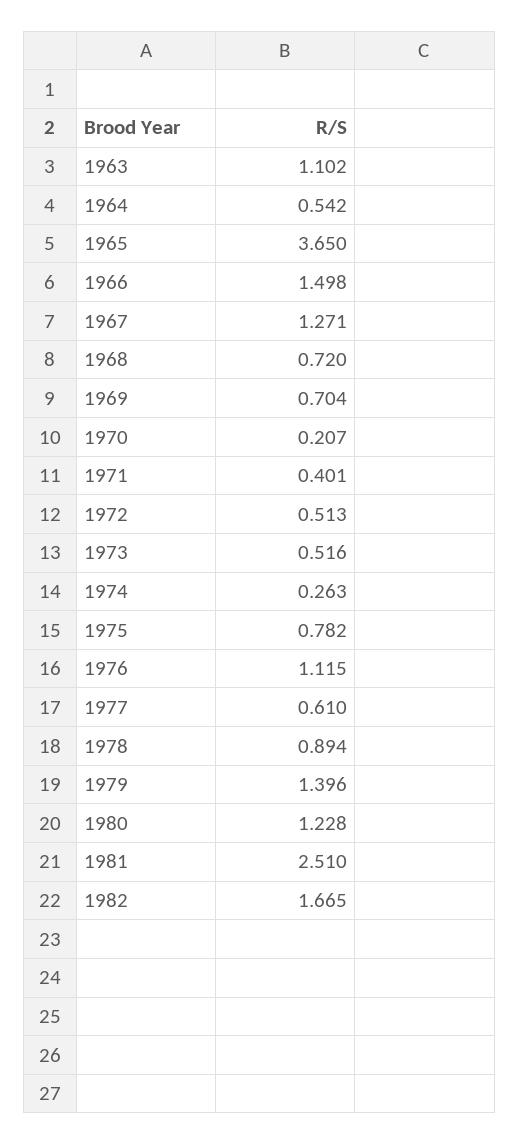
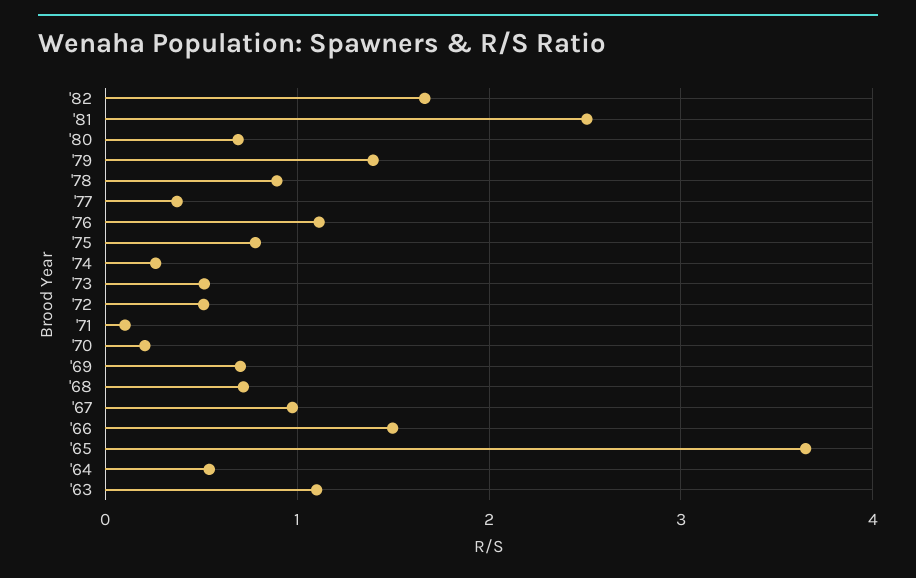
  {
    "1963": 1.102,
    "1964": 0.542,
    "1965": 3.65,
    "1966": 1.498,
-   "1967": 1.271,
+   "1967": 1,
    "1968": 0.72,
    "1969": 0.704,
    "1970": 0.207,
-   "1971": 0.401,
+   "1971": 0.1,
    "1972": 0.513,
    "1973": 0.516,
    "1974": 0.263,
    "1975": 0.782,
    "1976": 1.115,
-   "1977": 0.61,
+   "1977": 0.4,
    "1978": 0.894,
    "1979": 1.396,
-   "1980": 1.228,
+   "1980": 0.7,
    "1981": 2.51,
    "1982": 1.665
  }

